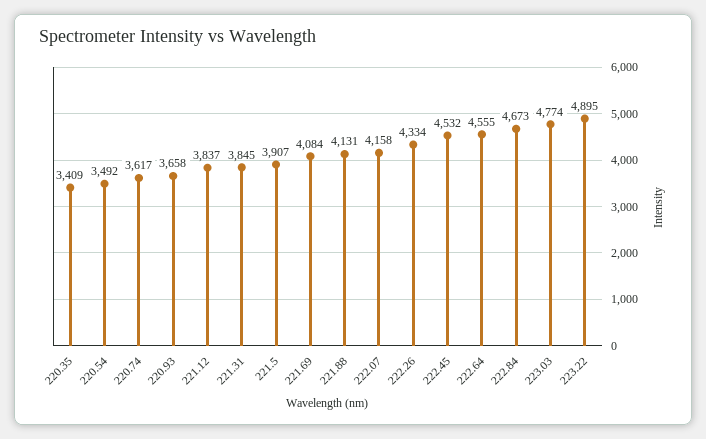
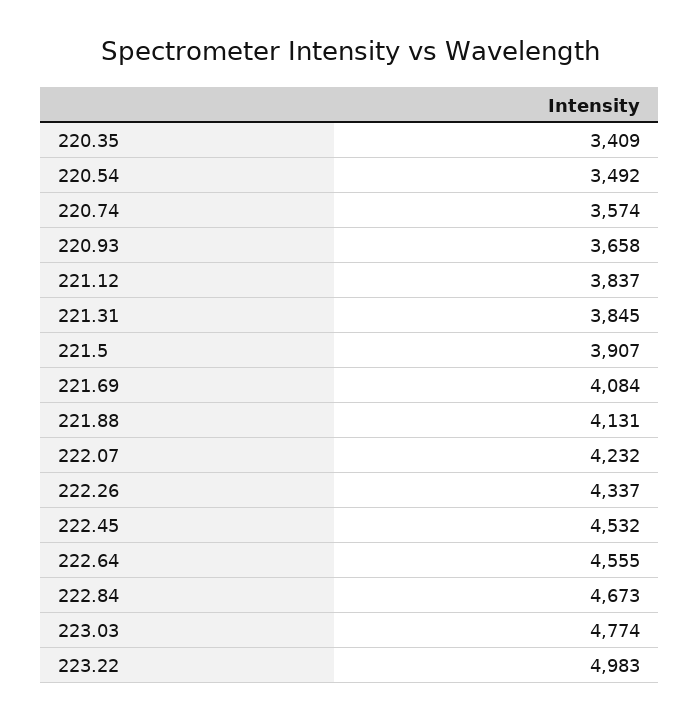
  {
    "220.35": 3409,
    "220.54": 3492,
-   "220.74": 3617,
+   "220.74": 3574,
    "220.93": 3658,
    "221.12": 3837,
    "221.31": 3845,
    "221.5": 3907,
    "221.69": 4084,
    "221.88": 4131,
-   "222.07": 4158,
+   "222.07": 4232,
-   "222.26": 4334,
+   "222.26": 4337,
    "222.45": 4532,
    "222.64": 4555,
    "222.84": 4673,
    "223.03": 4774,
-   "223.22": 4895
+   "223.22": 4983
  }

